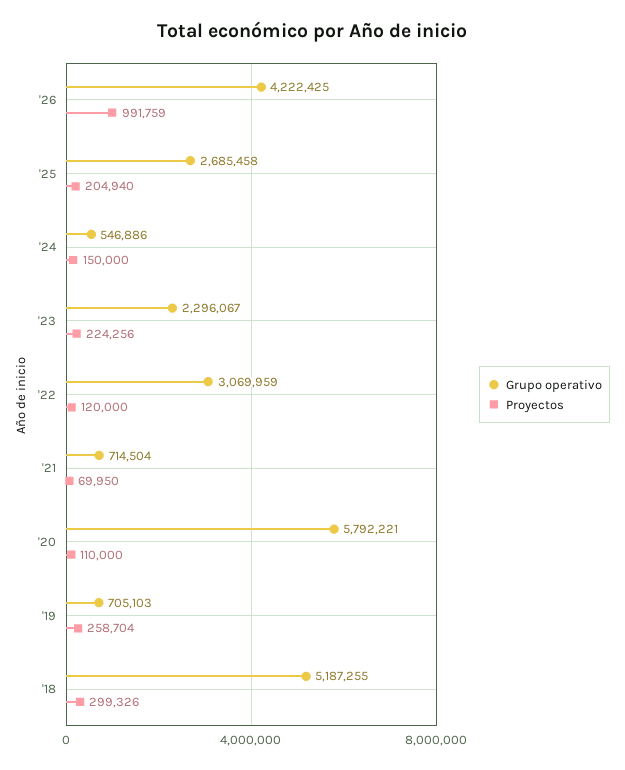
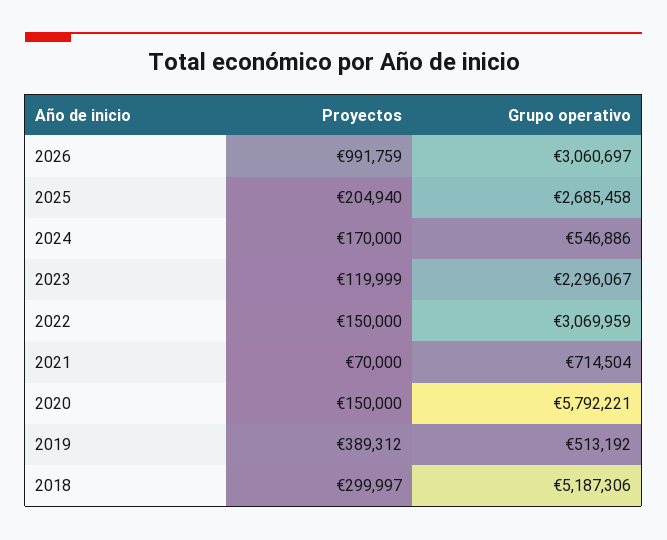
  {
    "Grupo operativo": {
-     "'26": 4222425,
+     "'26": 3060697,
      "'25": 2685458,
      "'24": 546886,
      "'23": 2296067,
      "'22": 3069959,
      "'21": 714504,
      "'20": 5792221,
-     "'19": 705103,
+     "'19": 513192,
-     "'18": 5187255
+     "'18": 5187306
    },
    "Proyectos": {
      "'26": 991759,
      "'25": 204940,
-     "'24": 150000,
+     "'24": 170000,
-     "'23": 224256,
+     "'23": 119999,
-     "'22": 120000,
+     "'22": 150000,
-     "'21": 69950,
+     "'21": 70000,
-     "'20": 110000,
+     "'20": 150000,
-     "'19": 258704,
+     "'19": 389312,
-     "'18": 299326
+     "'18": 299997
    }
  }

